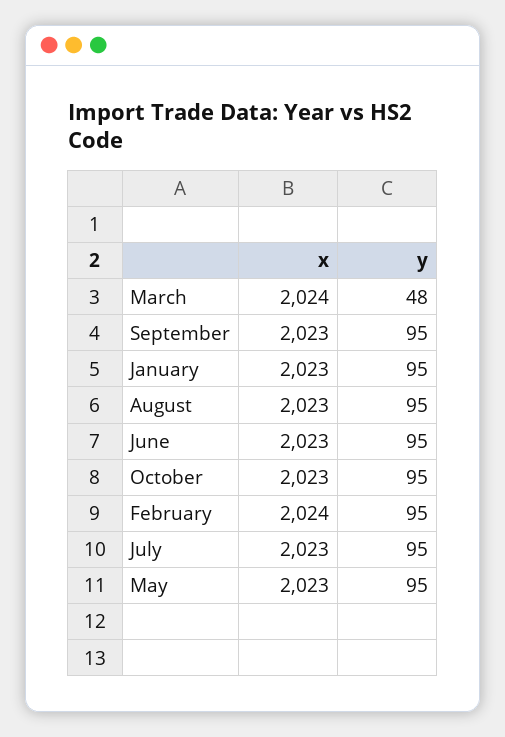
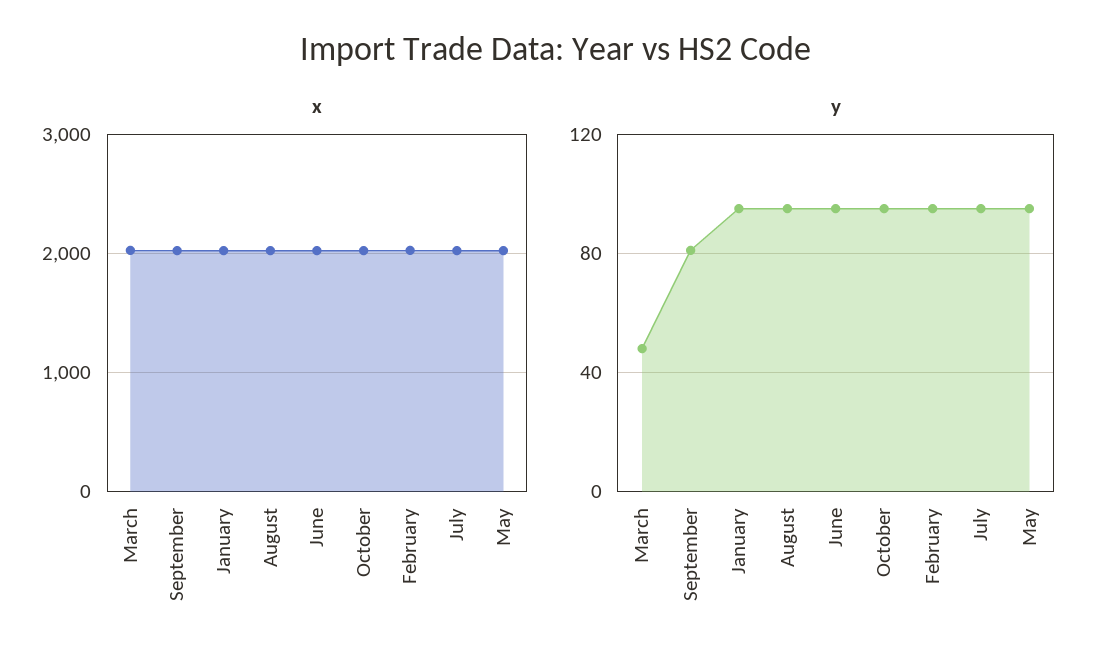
  {
    "x": {
      "March": 2024,
      "September": 2023,
      "January": 2023,
      "August": 2023,
      "June": 2023,
      "October": 2023,
      "February": 2024,
      "July": 2023,
      "May": 2023
    },
    "y": {
      "March": 48,
-     "September": 95,
+     "September": 80,
      "January": 95,
      "August": 95,
      "June": 95,
      "October": 95,
      "February": 95,
      "July": 95,
      "May": 95
    }
  }

